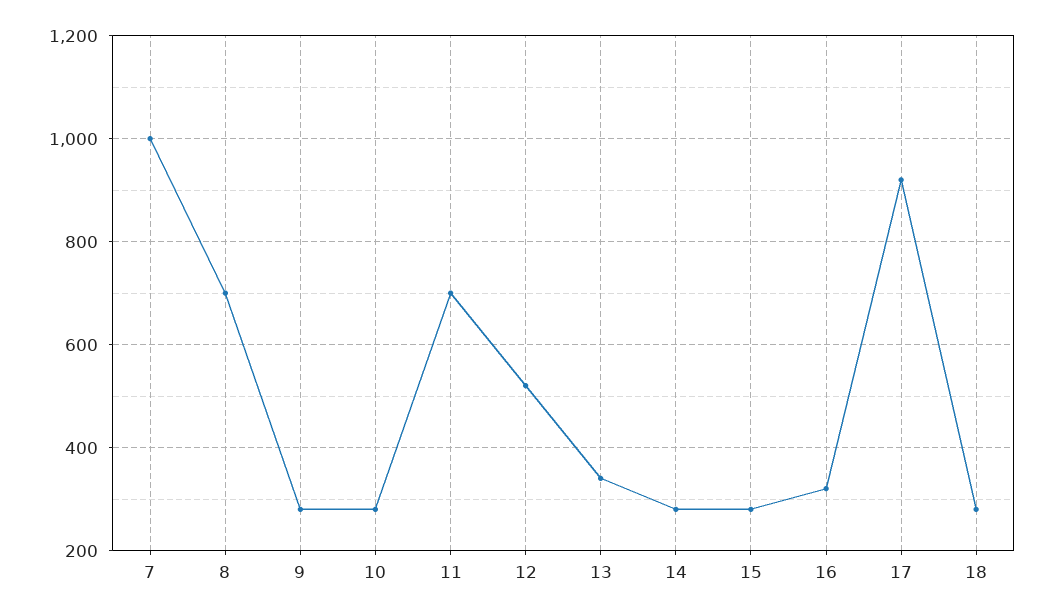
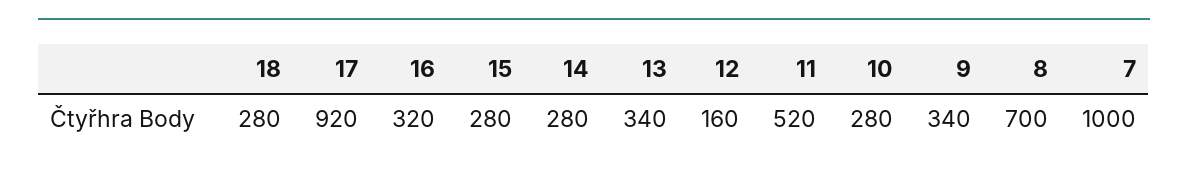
  {
    "7": 1000,
    "8": 700,
-   "9": 280,
+   "9": 340,
    "10": 280,
-   "11": 700,
+   "11": 520,
-   "12": 520,
+   "12": 160,
    "13": 340,
    "14": 280,
    "15": 280,
    "16": 320,
    "17": 920,
    "18": 280
  }

